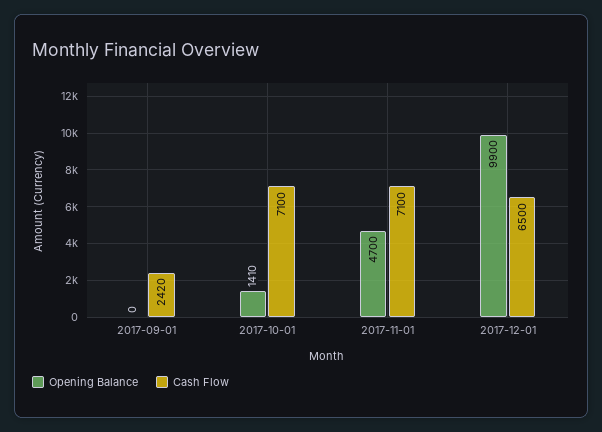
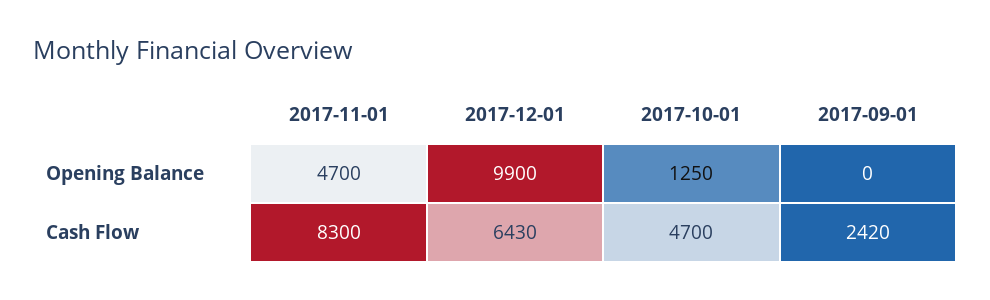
  {
    "Opening Balance": {
      "2017-09-01": 0,
-     "2017-10-01": 1410,
+     "2017-10-01": 1250,
      "2017-11-01": 4700,
      "2017-12-01": 9900
    },
    "Cash Flow": {
      "2017-09-01": 2420,
-     "2017-10-01": 7100,
+     "2017-10-01": 4700,
-     "2017-11-01": 7100,
+     "2017-11-01": 8300,
-     "2017-12-01": 6500
+     "2017-12-01": 6430
    }
  }

